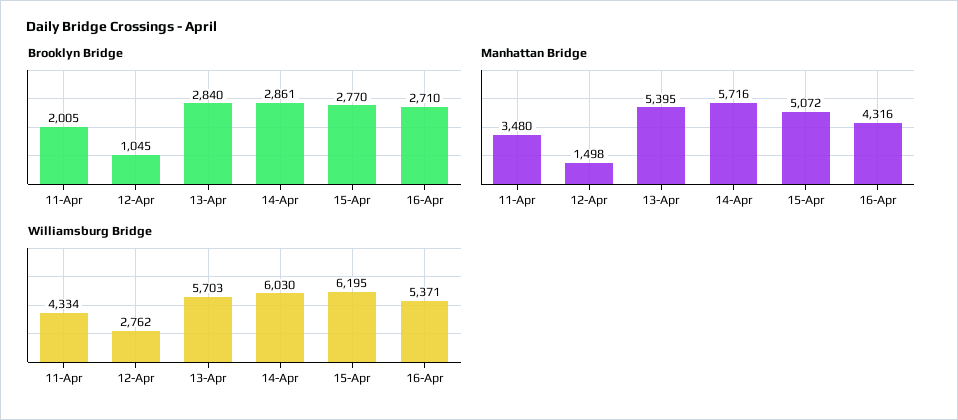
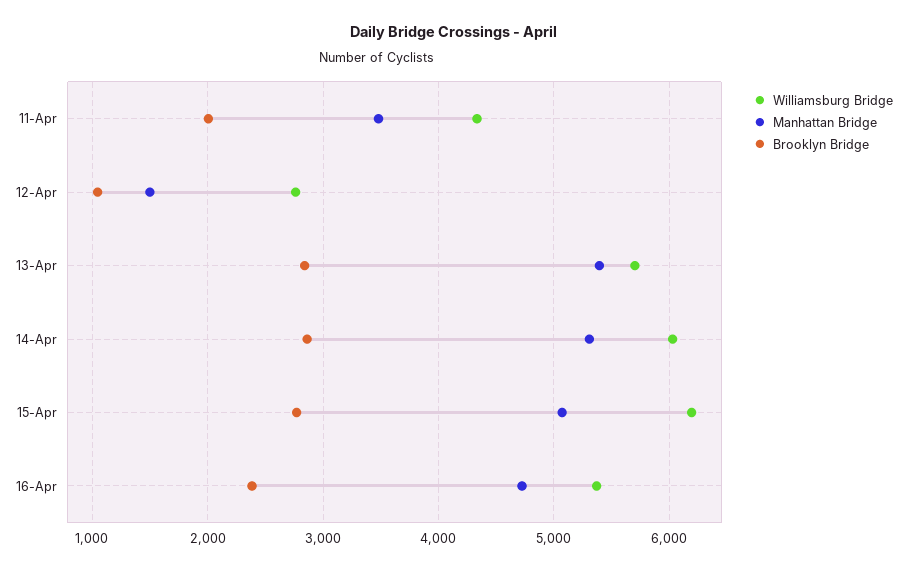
  {
    "Brooklyn Bridge": {
      "11-Apr": 2005,
      "12-Apr": 1045,
      "13-Apr": 2840,
      "14-Apr": 2861,
      "15-Apr": 2770,
-     "16-Apr": 2710
+     "16-Apr": 2400
    },
    "Manhattan Bridge": {
      "11-Apr": 3480,
      "12-Apr": 1498,
      "13-Apr": 5395,
-     "14-Apr": 5716,
+     "14-Apr": 5300,
      "15-Apr": 5072,
-     "16-Apr": 4316
+     "16-Apr": 4700
    },
    "Williamsburg Bridge": {
      "11-Apr": 4334,
      "12-Apr": 2762,
      "13-Apr": 5703,
      "14-Apr": 6030,
      "15-Apr": 6195,
      "16-Apr": 5371
    }
  }

